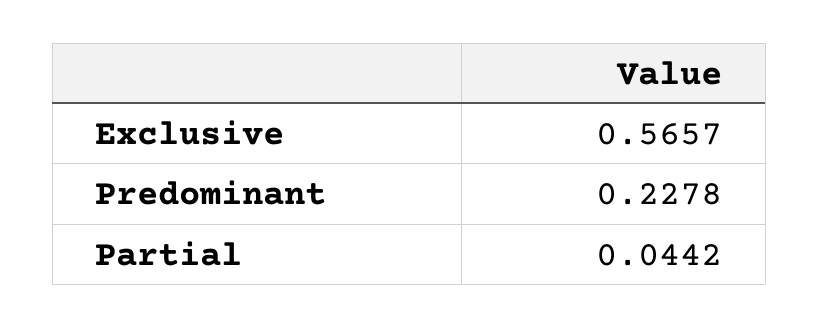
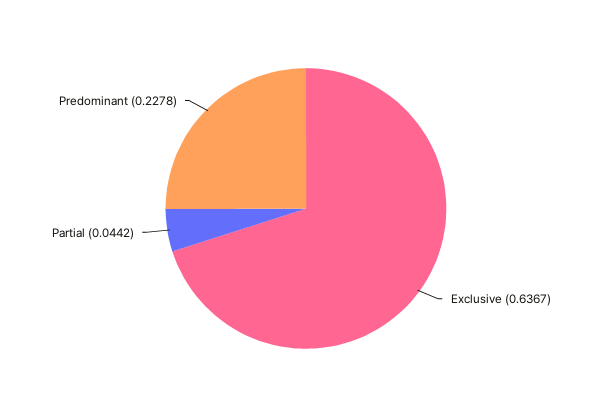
  {
-   "Exclusive": 0.5657,
+   "Exclusive": 0.6367,
    "Predominant": 0.2278,
    "Partial": 0.0442
  }

